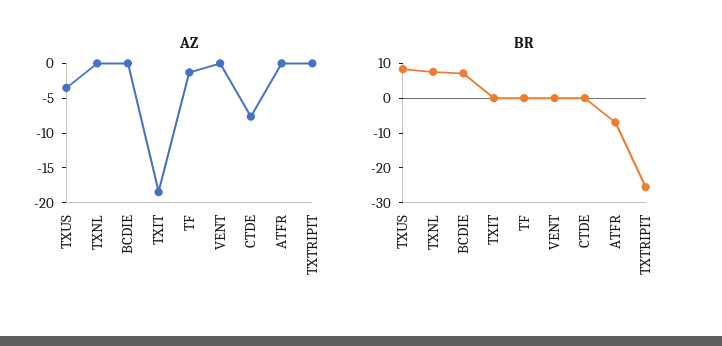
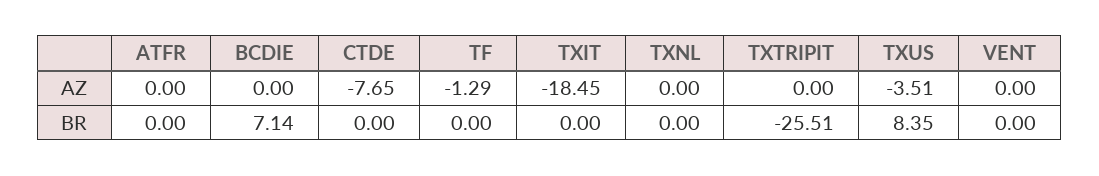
  {
    "AZ": {
      "TXUS": -3.51,
      "TXNL": 0,
      "BCDIE": 0,
      "TXIT": -18.45,
      "TF": -1.29,
      "VENT": 0,
      "CTDE": -7.65,
      "ATFR": 0,
      "TXTRIPIT": 0
    },
    "BR": {
      "TXUS": 8.35,
-     "TXNL": 7.5,
+     "TXNL": 0,
      "BCDIE": 7.14,
      "TXIT": 0,
      "TF": 0,
      "VENT": 0,
      "CTDE": 0,
-     "ATFR": -7.5,
+     "ATFR": 0,
      "TXTRIPIT": -25.51
    }
  }

